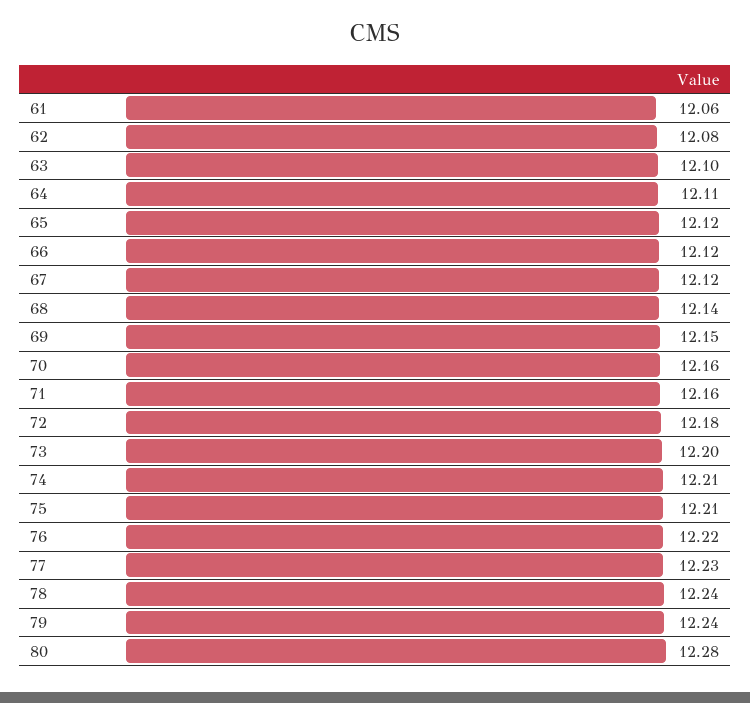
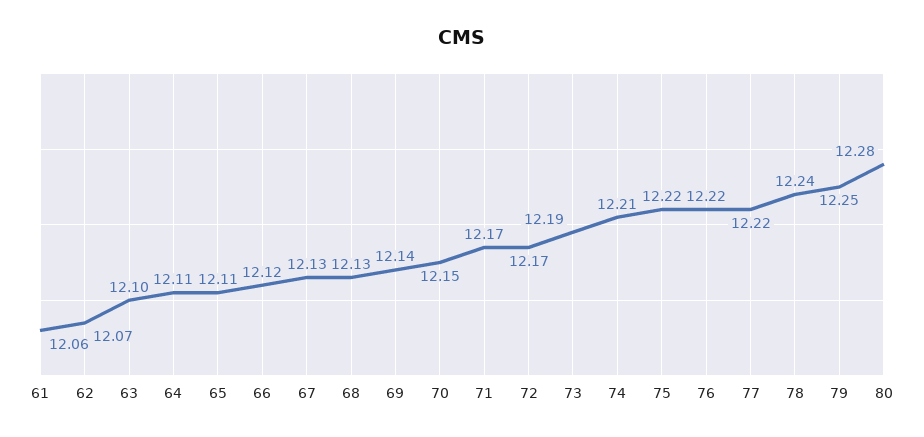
  {
    "61": 12.06,
-   "62": 12.08,
+   "62": 12.07,
    "63": 12.1,
    "64": 12.11,
-   "65": 12.12,
+   "65": 12.11,
    "66": 12.12,
-   "67": 12.12,
+   "67": 12.13,
-   "68": 12.14,
+   "68": 12.13,
-   "69": 12.15,
+   "69": 12.14,
-   "70": 12.16,
+   "70": 12.15,
-   "71": 12.16,
+   "71": 12.17,
-   "72": 12.18,
+   "72": 12.17,
-   "73": 12.2,
+   "73": 12.19,
    "74": 12.21,
-   "75": 12.21,
+   "75": 12.22,
    "76": 12.22,
-   "77": 12.23,
+   "77": 12.22,
    "78": 12.24,
-   "79": 12.24,
+   "79": 12.25,
    "80": 12.28
  }

